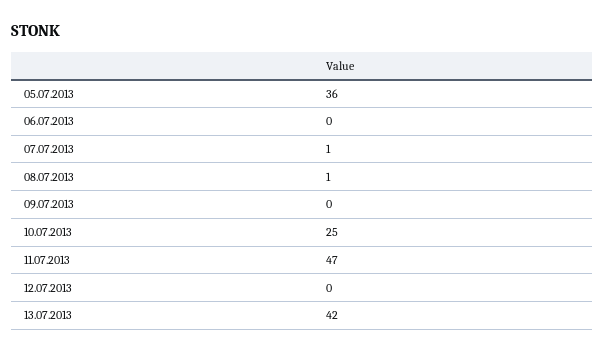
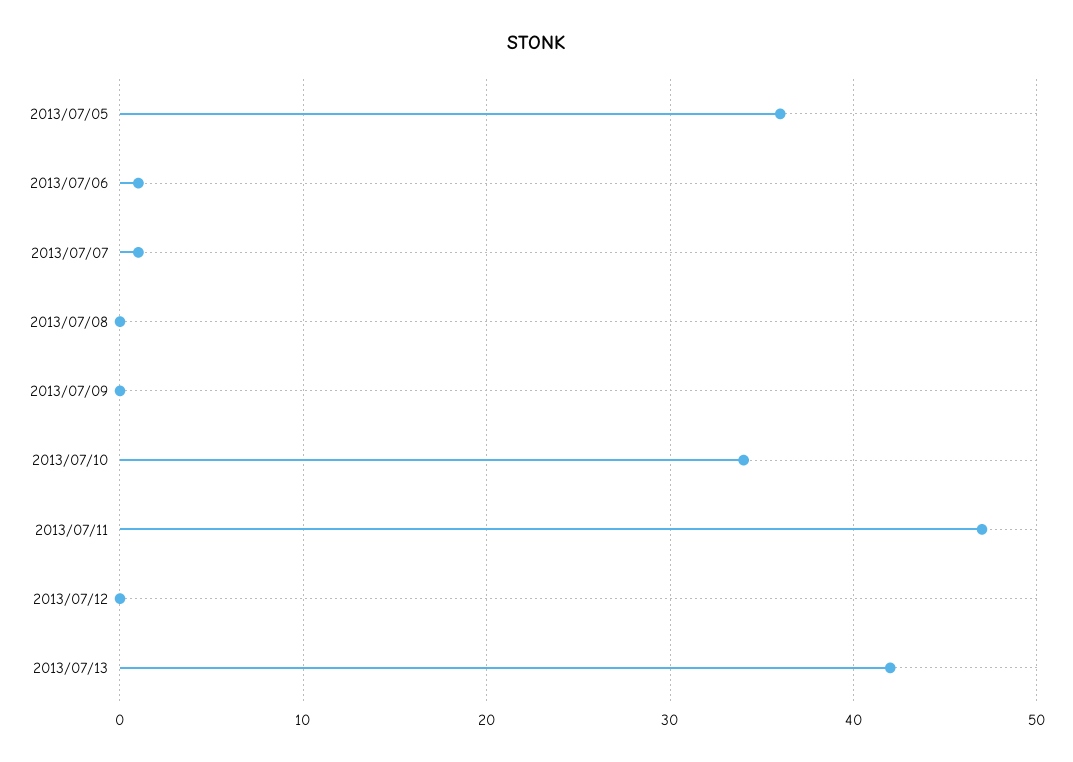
  {
    "05.07.2013": 36,
-   "06.07.2013": 0,
+   "06.07.2013": 1,
    "07.07.2013": 1,
-   "08.07.2013": 1,
+   "08.07.2013": 0,
    "09.07.2013": 0,
-   "10.07.2013": 25,
+   "10.07.2013": 34,
    "11.07.2013": 47,
    "12.07.2013": 0,
    "13.07.2013": 42
  }

